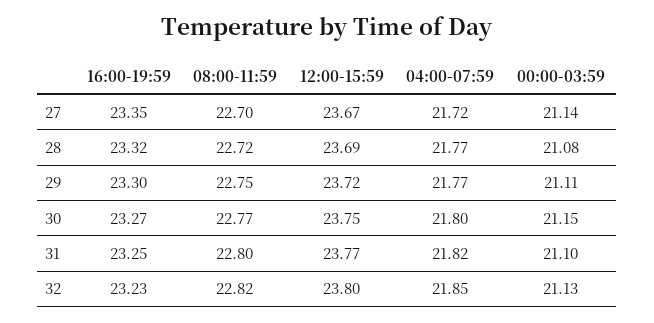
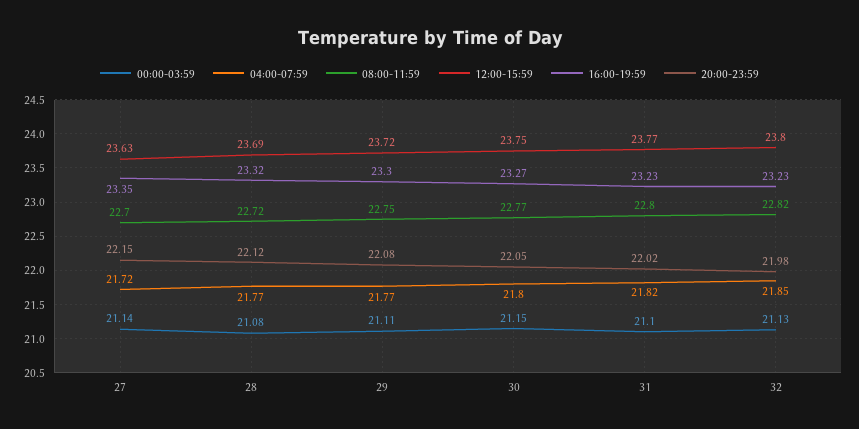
  {
    "16:00-19:59": {
      "27": 23.35,
      "28": 23.32,
      "29": 23.3,
      "30": 23.27,
-     "31": 23.25,
+     "31": 23.23,
      "32": 23.23
    },
    "08:00-11:59": {
      "27": 22.7,
      "28": 22.72,
      "29": 22.75,
      "30": 22.77,
      "31": 22.8,
      "32": 22.82
    },
    "12:00-15:59": {
-     "27": 23.67,
+     "27": 23.63,
      "28": 23.69,
      "29": 23.72,
      "30": 23.75,
      "31": 23.77,
      "32": 23.8
    },
    "04:00-07:59": {
      "27": 21.72,
      "28": 21.77,
      "29": 21.77,
      "30": 21.8,
      "31": 21.82,
      "32": 21.85
    },
    "00:00-03:59": {
      "27": 21.14,
      "28": 21.08,
      "29": 21.11,
      "30": 21.15,
      "31": 21.1,
      "32": 21.13
-   }
+   },
+   "20:00-23:59": {
+     "27": 22.15,
+     "28": 22.12,
+     "29": 22.08,
+     "30": 22.05,
+     "31": 22.02,
+     "32": 21.98
+   }
  }

